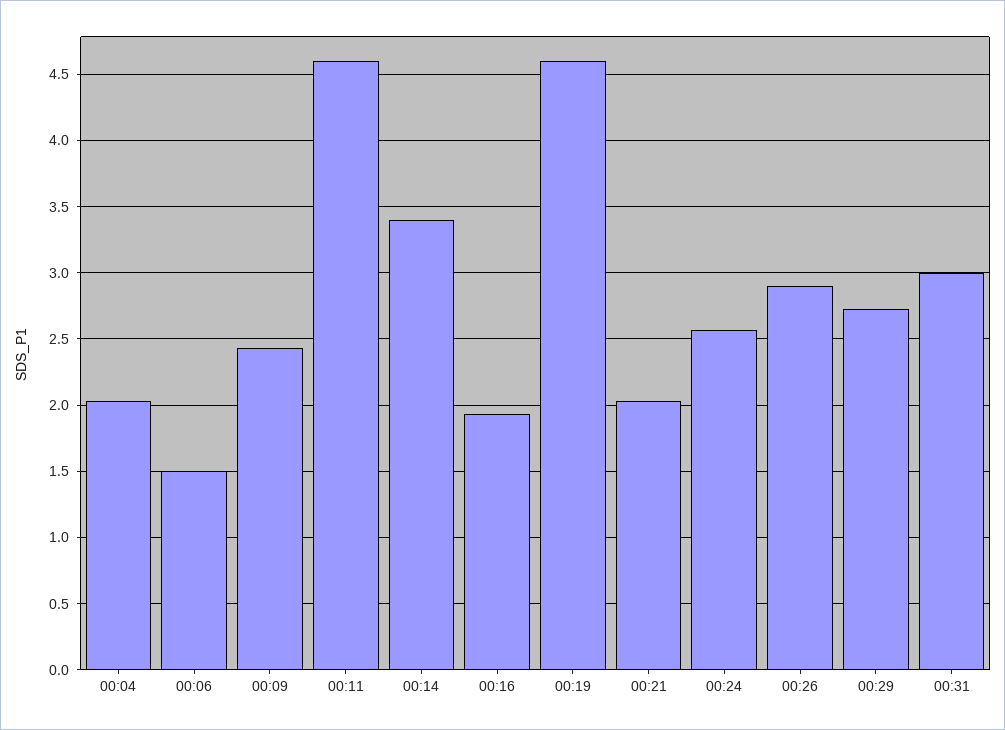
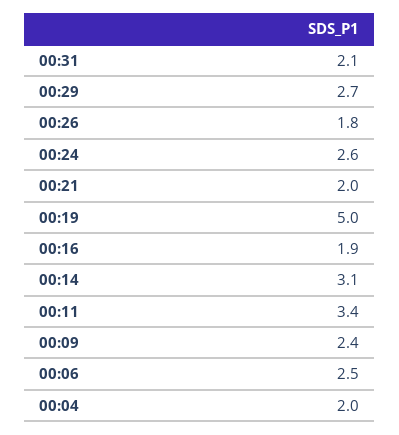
  {
    "00:04": 2,
-   "00:06": 1.5,
+   "00:06": 2.5,
    "00:09": 2.4,
-   "00:11": 4.6,
+   "00:11": 3.4,
-   "00:14": 3.4,
+   "00:14": 3.1,
    "00:16": 1.9,
-   "00:19": 4.6,
+   "00:19": 5,
    "00:21": 2,
    "00:24": 2.6,
-   "00:26": 2.9,
+   "00:26": 1.8,
    "00:29": 2.7,
-   "00:31": 3
+   "00:31": 2.1
  }

